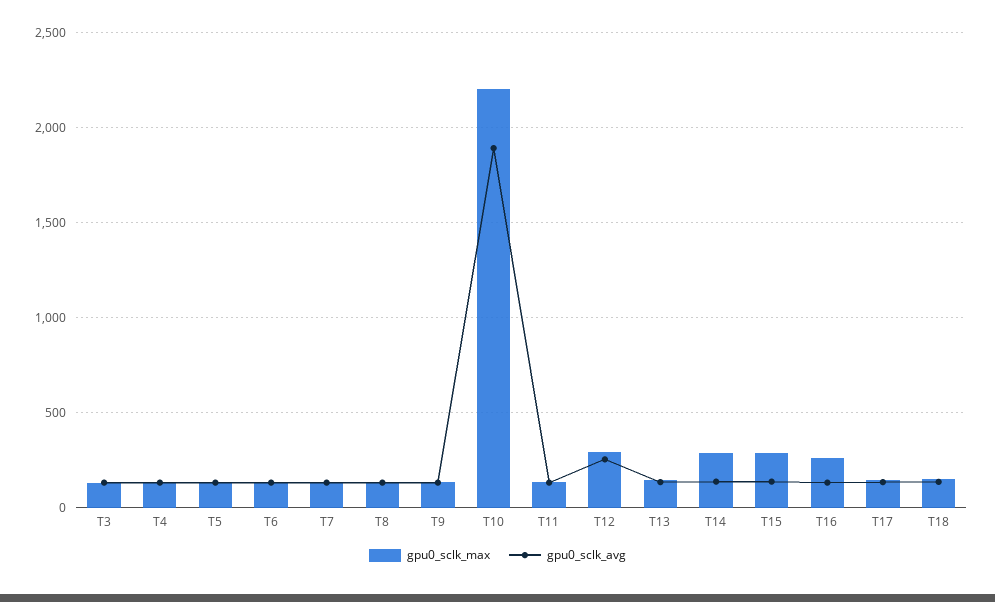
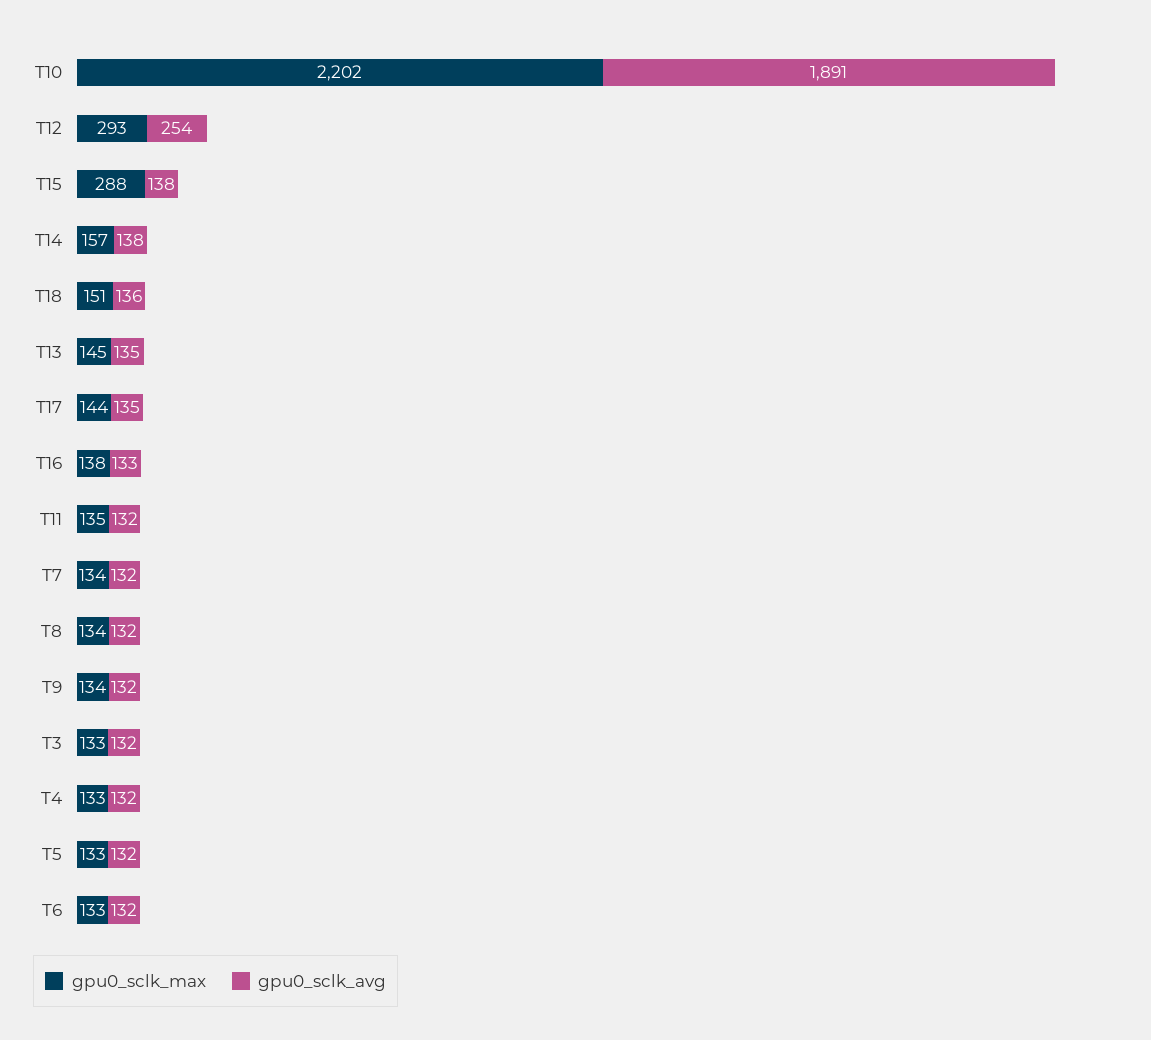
  {
    "gpu0_sclk_max": {
      "T3": 133,
      "T4": 133,
      "T5": 133,
      "T6": 133,
      "T7": 134,
      "T8": 134,
      "T9": 134,
      "T10": 2202,
      "T11": 135,
      "T12": 293,
      "T13": 145,
-     "T14": 300,
+     "T14": 157,
      "T15": 288,
-     "T16": 250,
+     "T16": 138,
      "T17": 144,
      "T18": 151
    },
    "gpu0_sclk_avg": {
      "T3": 132,
      "T4": 132,
      "T5": 132,
      "T6": 132,
      "T7": 132,
      "T8": 132,
      "T9": 132,
      "T10": 1891,
      "T11": 132,
      "T12": 254,
      "T13": 135,
      "T14": 138,
      "T15": 138,
      "T16": 133,
      "T17": 135,
      "T18": 136
    }
  }

